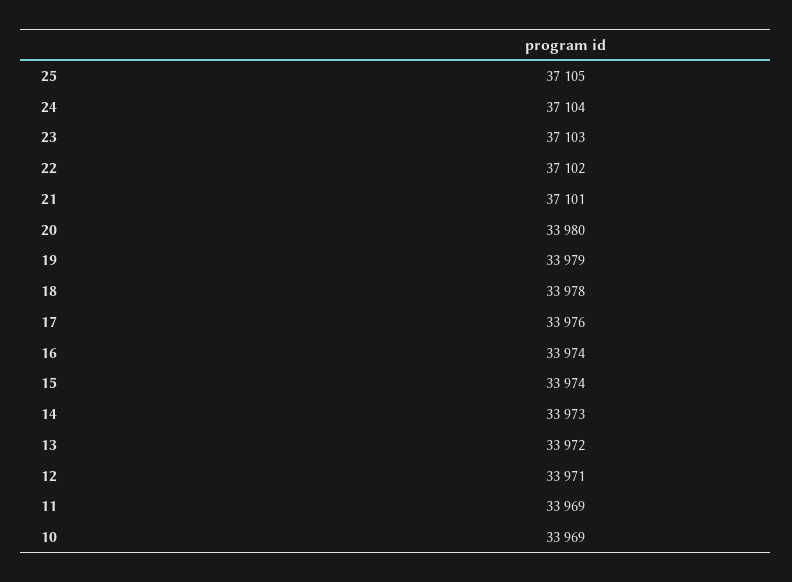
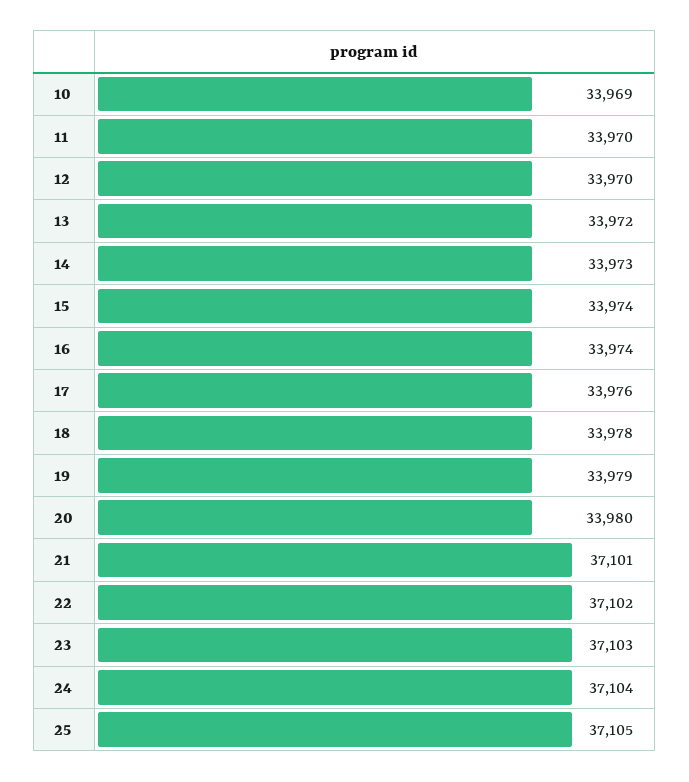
  {
    "25": 37105,
    "24": 37104,
    "23": 37103,
    "22": 37102,
    "21": 37101,
    "20": 33980,
    "19": 33979,
    "18": 33978,
    "17": 33976,
    "16": 33974,
    "15": 33974,
    "14": 33973,
    "13": 33972,
-   "12": 33971,
+   "12": 33970,
-   "11": 33969,
+   "11": 33970,
    "10": 33969
  }

